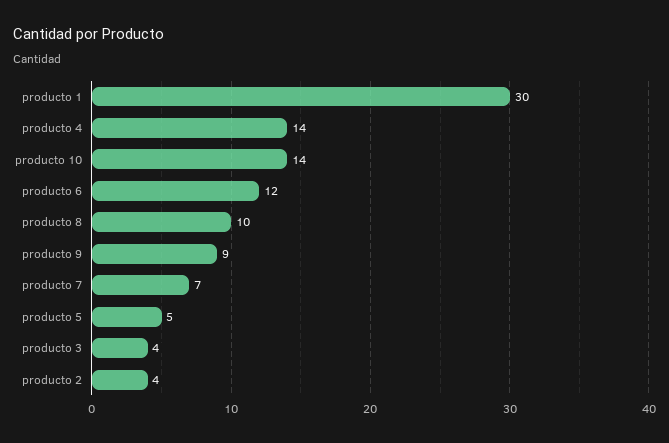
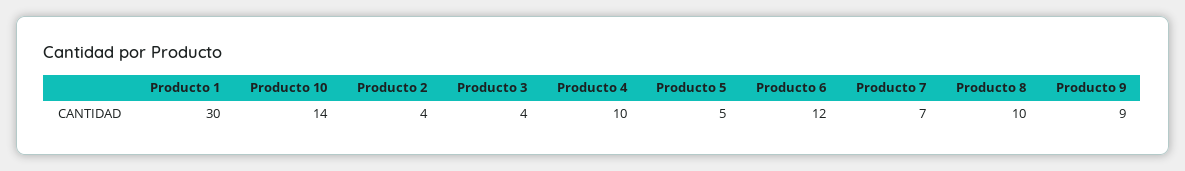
  {
    "producto 1": 30,
-   "producto 4": 14,
+   "producto 4": 10,
    "producto 10": 14,
    "producto 6": 12,
    "producto 8": 10,
    "producto 9": 9,
    "producto 7": 7,
    "producto 5": 5,
    "producto 3": 4,
    "producto 2": 4
  }

